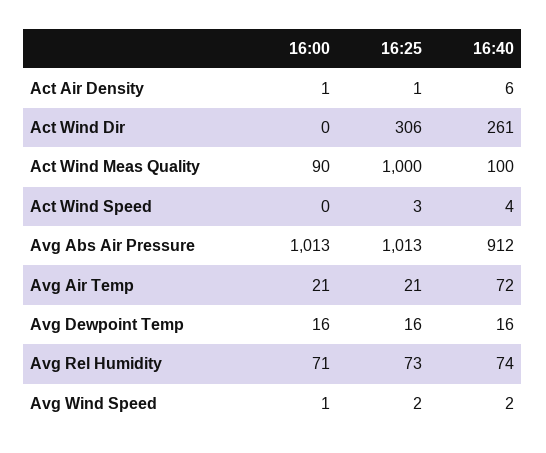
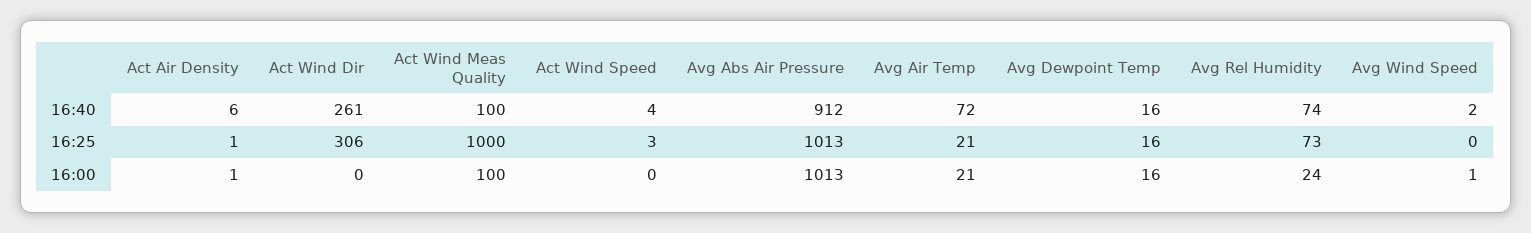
  {
    "16:00": {
      "Act Air Density": 1,
      "Act Wind Dir": 0,
-     "Act Wind Meas Quality": 90,
+     "Act Wind Meas Quality": 100,
      "Act Wind Speed": 0,
      "Avg Abs Air Pressure": 1013,
      "Avg Air Temp": 21,
      "Avg Dewpoint Temp": 16,
-     "Avg Rel Humidity": 71,
+     "Avg Rel Humidity": 24,
      "Avg Wind Speed": 1
    },
    "16:25": {
      "Act Air Density": 1,
      "Act Wind Dir": 306,
      "Act Wind Meas Quality": 1000,
      "Act Wind Speed": 3,
      "Avg Abs Air Pressure": 1013,
      "Avg Air Temp": 21,
      "Avg Dewpoint Temp": 16,
      "Avg Rel Humidity": 73,
-     "Avg Wind Speed": 2
+     "Avg Wind Speed": 0
    },
    "16:40": {
      "Act Air Density": 6,
      "Act Wind Dir": 261,
      "Act Wind Meas Quality": 100,
      "Act Wind Speed": 4,
      "Avg Abs Air Pressure": 912,
      "Avg Air Temp": 72,
      "Avg Dewpoint Temp": 16,
      "Avg Rel Humidity": 74,
      "Avg Wind Speed": 2
    }
  }

